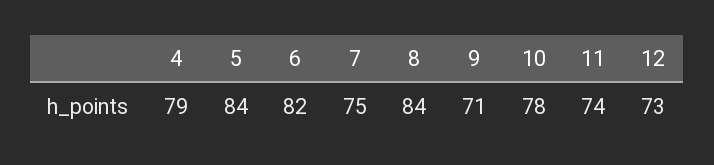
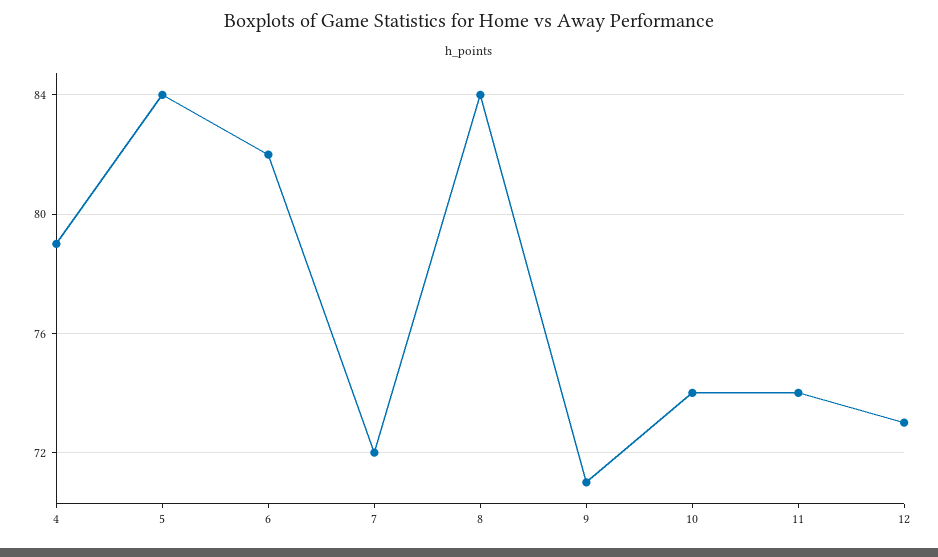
  {
    "4": 79,
    "5": 84,
    "6": 82,
-   "7": 75,
+   "7": 72,
    "8": 84,
    "9": 71,
-   "10": 78,
+   "10": 74,
    "11": 74,
    "12": 73
  }

